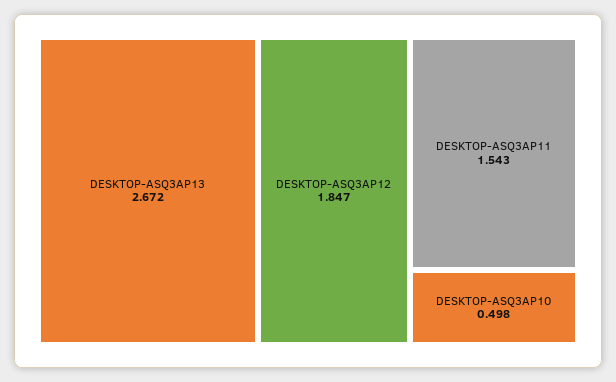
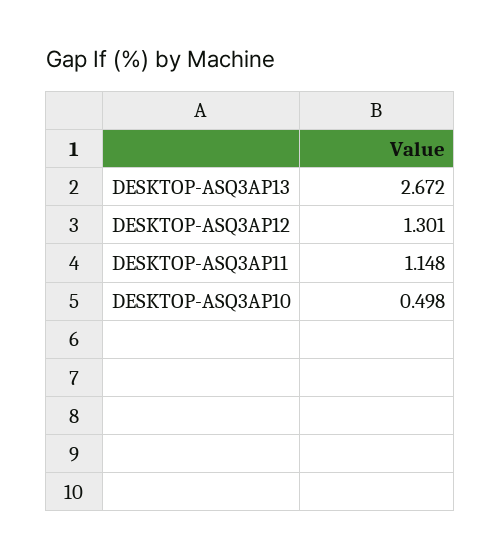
  {
    "DESKTOP-ASQ3AP13": 2.672,
-   "DESKTOP-ASQ3AP12": 1.847,
+   "DESKTOP-ASQ3AP12": 1.301,
-   "DESKTOP-ASQ3AP11": 1.543,
+   "DESKTOP-ASQ3AP11": 1.148,
    "DESKTOP-ASQ3AP10": 0.498
  }

